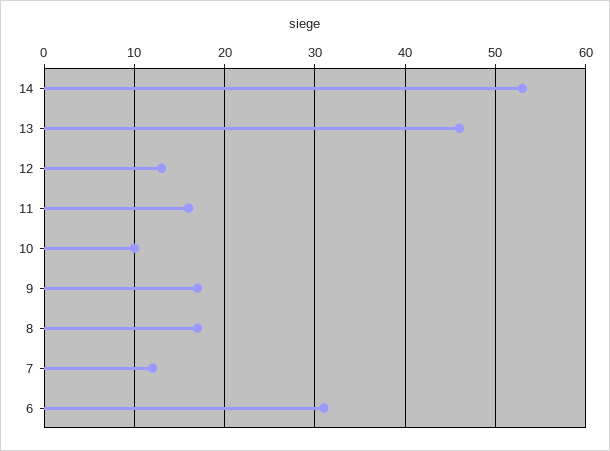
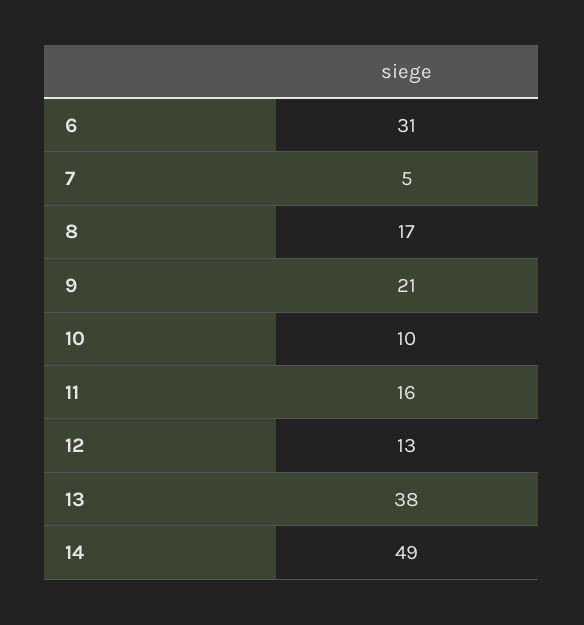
  {
-   "14": 53,
+   "14": 49,
-   "13": 46,
+   "13": 38,
    "12": 13,
    "11": 16,
    "10": 10,
-   "9": 17,
+   "9": 21,
    "8": 17,
-   "7": 12,
+   "7": 5,
    "6": 31
  }

